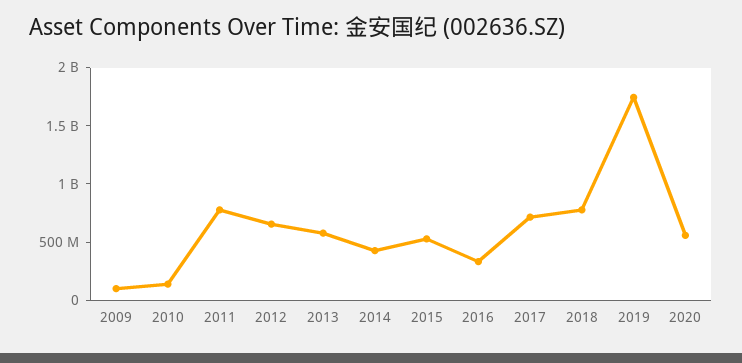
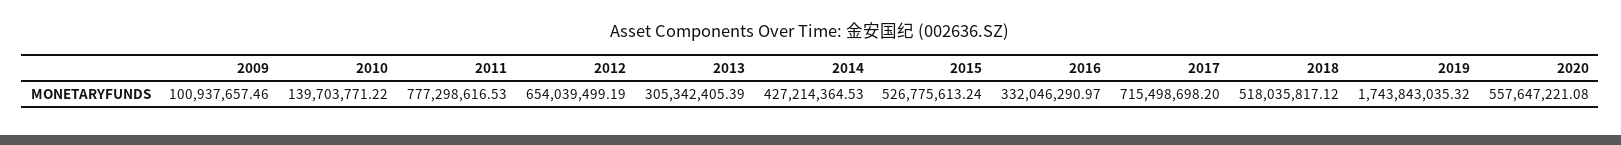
  {
    "2009": 100937657.46,
    "2010": 139703771.22,
    "2011": 777298616.53,
    "2012": 654039499.19,
-   "2013": 600000000,
+   "2013": 305342405.39,
    "2014": 427214364.53,
    "2015": 526775613.24,
    "2016": 332046290.97,
    "2017": 715498698.2,
-   "2018": 800000000,
+   "2018": 518035817.12,
    "2019": 1743843035.32,
    "2020": 557647221.08
  }

